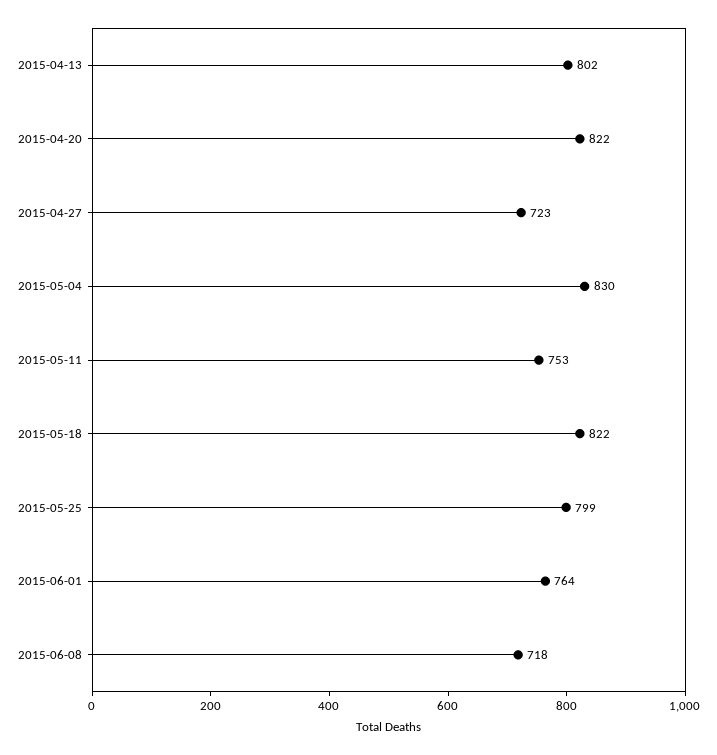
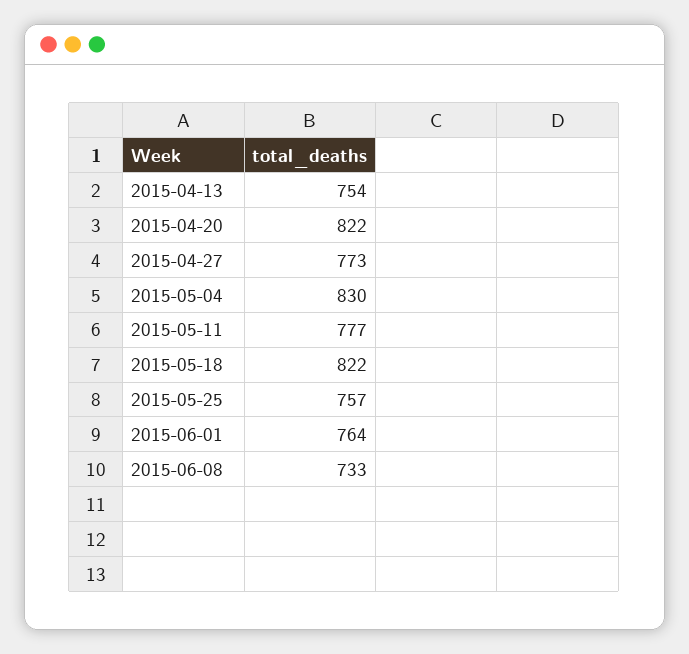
  {
-   "2015-04-13": 802,
+   "2015-04-13": 754,
    "2015-04-20": 822,
-   "2015-04-27": 723,
+   "2015-04-27": 773,
    "2015-05-04": 830,
-   "2015-05-11": 753,
+   "2015-05-11": 777,
    "2015-05-18": 822,
-   "2015-05-25": 799,
+   "2015-05-25": 757,
    "2015-06-01": 764,
-   "2015-06-08": 718
+   "2015-06-08": 733
  }

